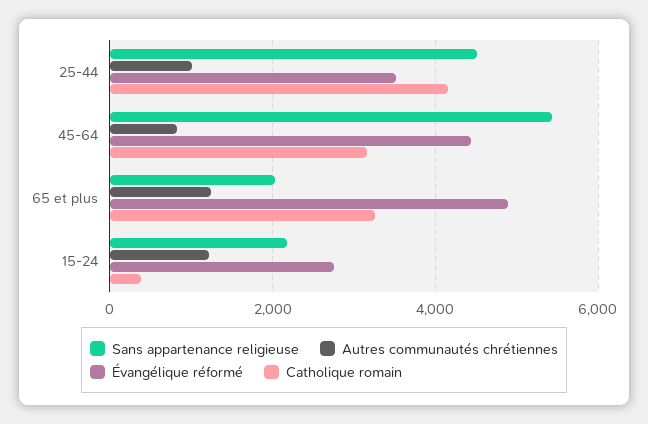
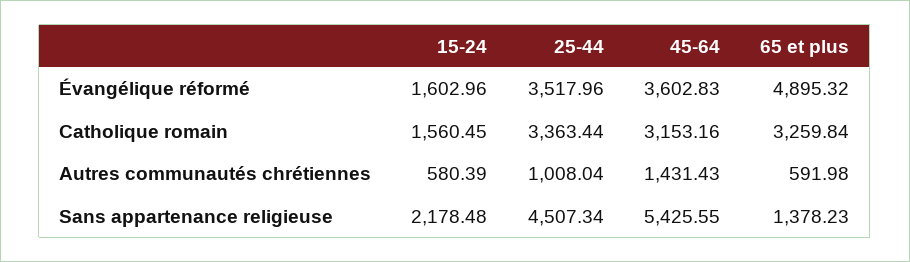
  {
    "Sans appartenance religieuse": {
      "25-44": 4507.34,
      "45-64": 5425.55,
-     "65 et plus": 2000,
+     "65 et plus": 1378.23,
      "15-24": 2178.48
    },
    "Autres communautés chrétiennes": {
      "25-44": 1008.04,
-     "45-64": 800,
+     "45-64": 1431.43,
-     "65 et plus": 1200,
+     "65 et plus": 591.98,
-     "15-24": 1200
+     "15-24": 580.39
    },
    "Évangélique réformé": {
      "25-44": 3517.96,
-     "45-64": 4400,
+     "45-64": 3602.83,
      "65 et plus": 4895.32,
-     "15-24": 2800
+     "15-24": 1602.96
    },
    "Catholique romain": {
-     "25-44": 4200,
+     "25-44": 3363.44,
      "45-64": 3153.16,
      "65 et plus": 3259.84,
-     "15-24": 400
+     "15-24": 1560.45
    }
  }

